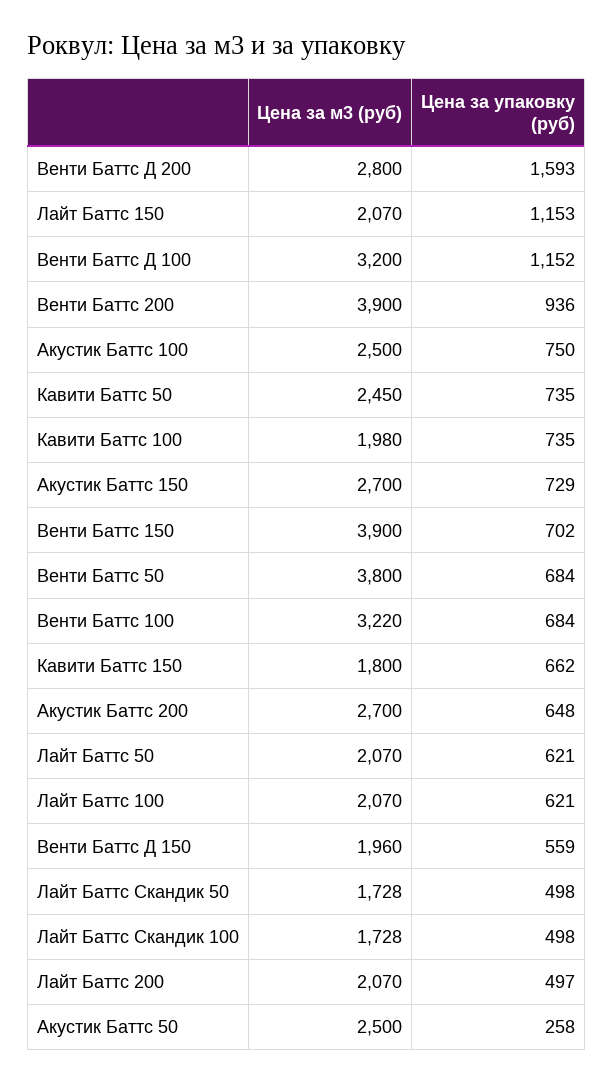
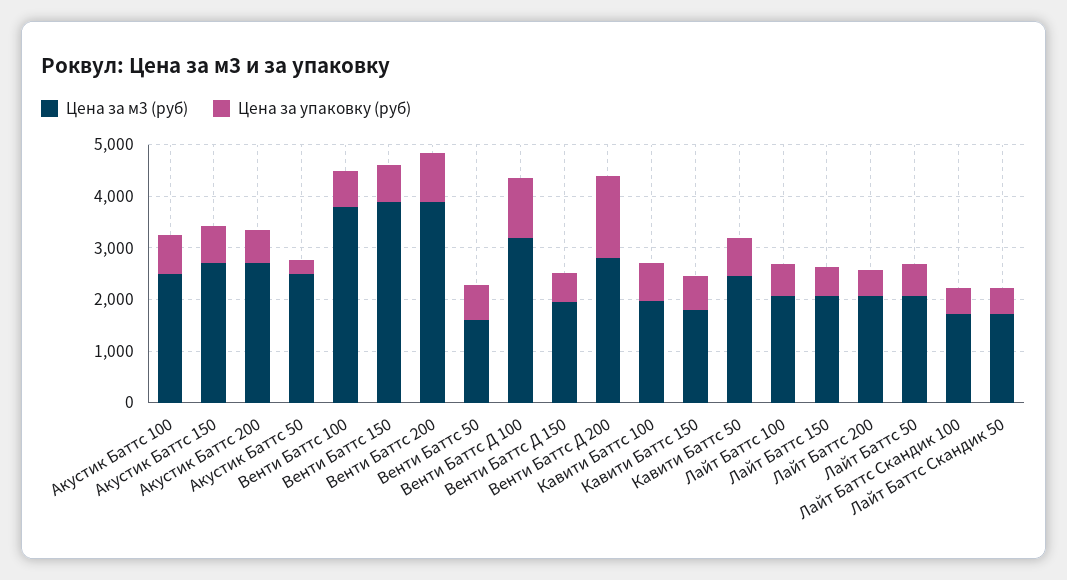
  {
    "Цена за м3 (руб)": {
      "Венти Баттс Д 200": 2800,
      "Лайт Баттс 150": 2070,
      "Венти Баттс Д 100": 3200,
      "Венти Баттс 200": 3900,
      "Акустик Баттс 100": 2500,
      "Кавити Баттс 50": 2450,
      "Кавити Баттс 100": 1980,
      "Акустик Баттс 150": 2700,
      "Венти Баттс 150": 3900,
-     "Венти Баттс 50": 3800,
+     "Венти Баттс 50": 1600,
-     "Венти Баттс 100": 3220,
+     "Венти Баттс 100": 3800,
      "Кавити Баттс 150": 1800,
      "Акустик Баттс 200": 2700,
      "Лайт Баттс 50": 2070,
      "Лайт Баттс 100": 2070,
      "Венти Баттс Д 150": 1960,
      "Лайт Баттс Скандик 50": 1728,
      "Лайт Баттс Скандик 100": 1728,
      "Лайт Баттс 200": 2070,
      "Акустик Баттс 50": 2500
    },
    "Цена за упаковку (руб)": {
      "Венти Баттс Д 200": 1593,
-     "Лайт Баттс 150": 1153,
+     "Лайт Баттс 150": 600,
      "Венти Баттс Д 100": 1152,
      "Венти Баттс 200": 936,
      "Акустик Баттс 100": 750,
      "Кавити Баттс 50": 735,
      "Кавити Баттс 100": 735,
      "Акустик Баттс 150": 729,
      "Венти Баттс 150": 702,
      "Венти Баттс 50": 684,
      "Венти Баттс 100": 684,
      "Кавити Баттс 150": 662,
      "Акустик Баттс 200": 648,
      "Лайт Баттс 50": 621,
      "Лайт Баттс 100": 621,
      "Венти Баттс Д 150": 559,
      "Лайт Баттс Скандик 50": 498,
      "Лайт Баттс Скандик 100": 498,
      "Лайт Баттс 200": 497,
      "Акустик Баттс 50": 258
    }
  }

